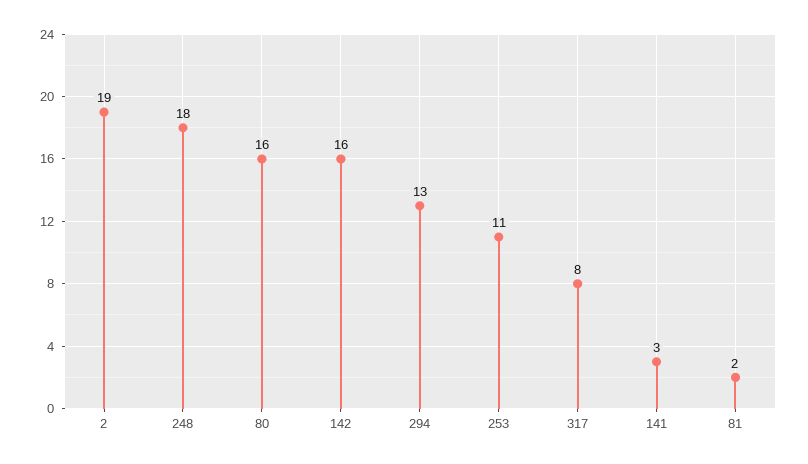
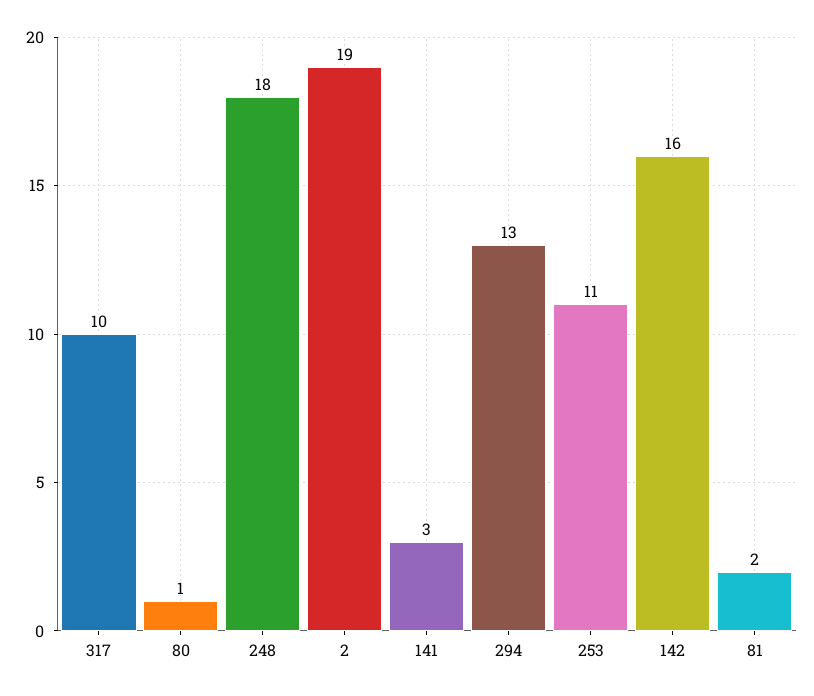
  {
    "2": 19,
    "248": 18,
-   "80": 16,
+   "80": 1,
    "142": 16,
    "294": 13,
    "253": 11,
-   "317": 8,
+   "317": 10,
    "141": 3,
    "81": 2
  }

